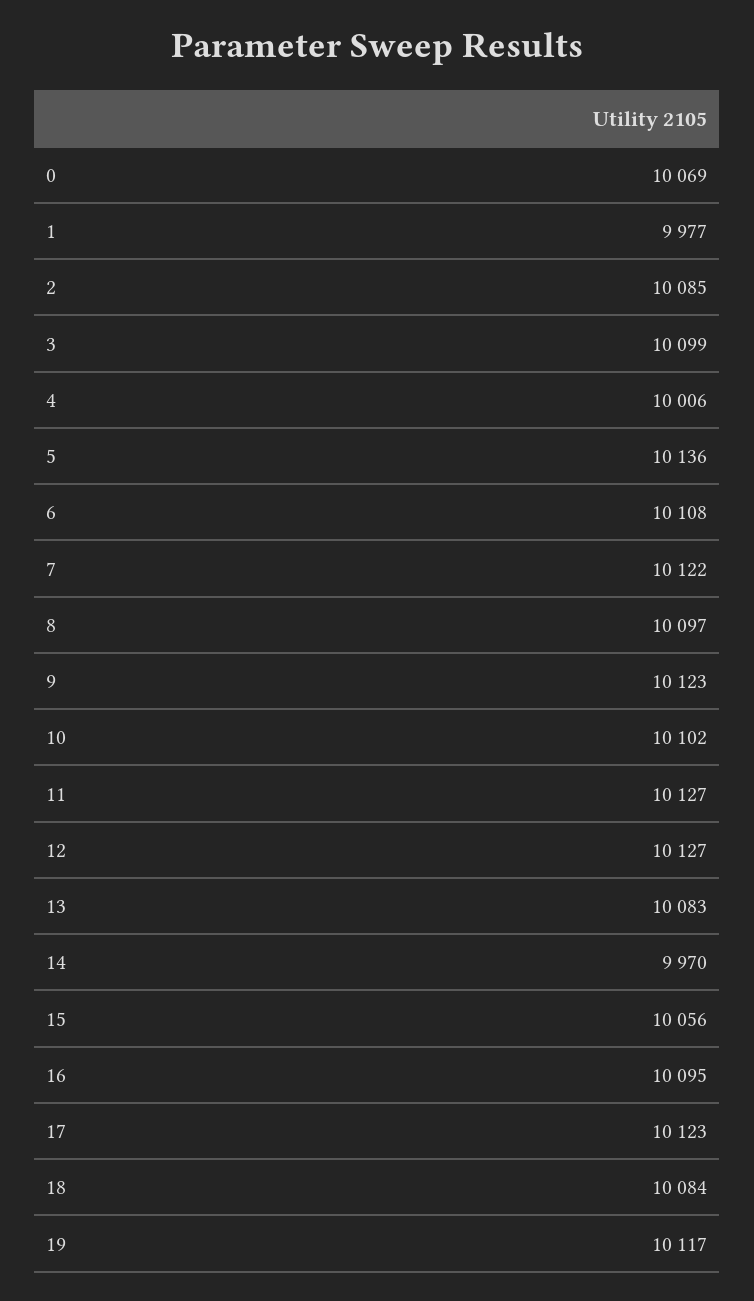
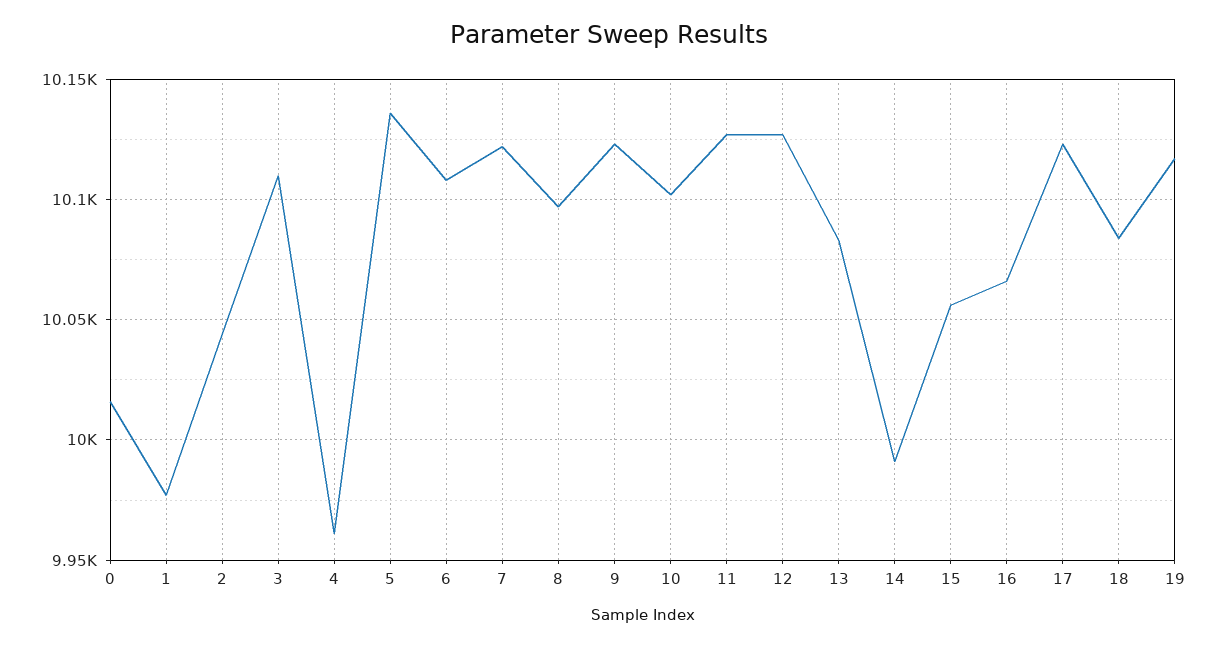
  {
-   "0": 10069,
+   "0": 10015,
    "1": 9977,
-   "2": 10085,
+   "2": 10045,
-   "3": 10099,
+   "3": 10110,
-   "4": 10006,
+   "4": 9960,
    "5": 10136,
    "6": 10108,
    "7": 10122,
    "8": 10097,
    "9": 10123,
    "10": 10102,
    "11": 10127,
    "12": 10127,
    "13": 10083,
-   "14": 9970,
+   "14": 9990,
    "15": 10056,
-   "16": 10095,
+   "16": 10065,
    "17": 10123,
    "18": 10084,
    "19": 10117
  }

